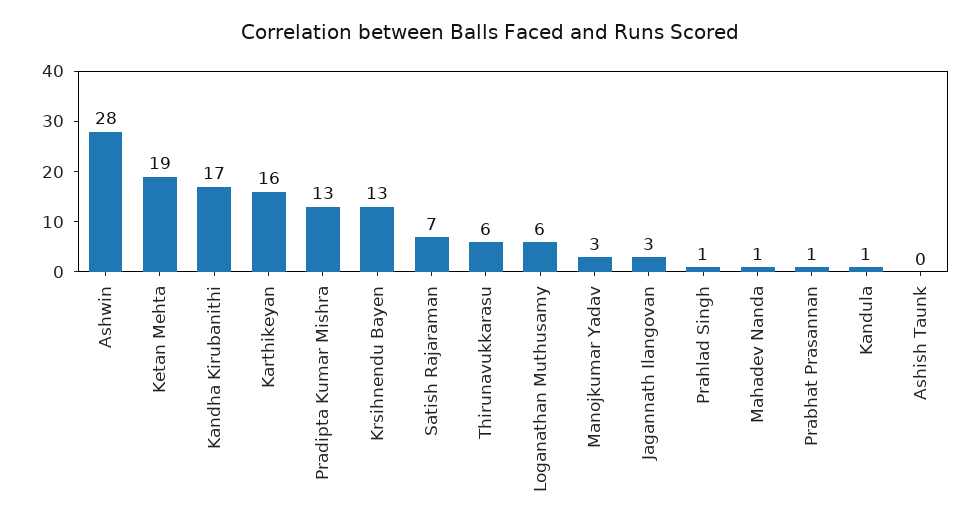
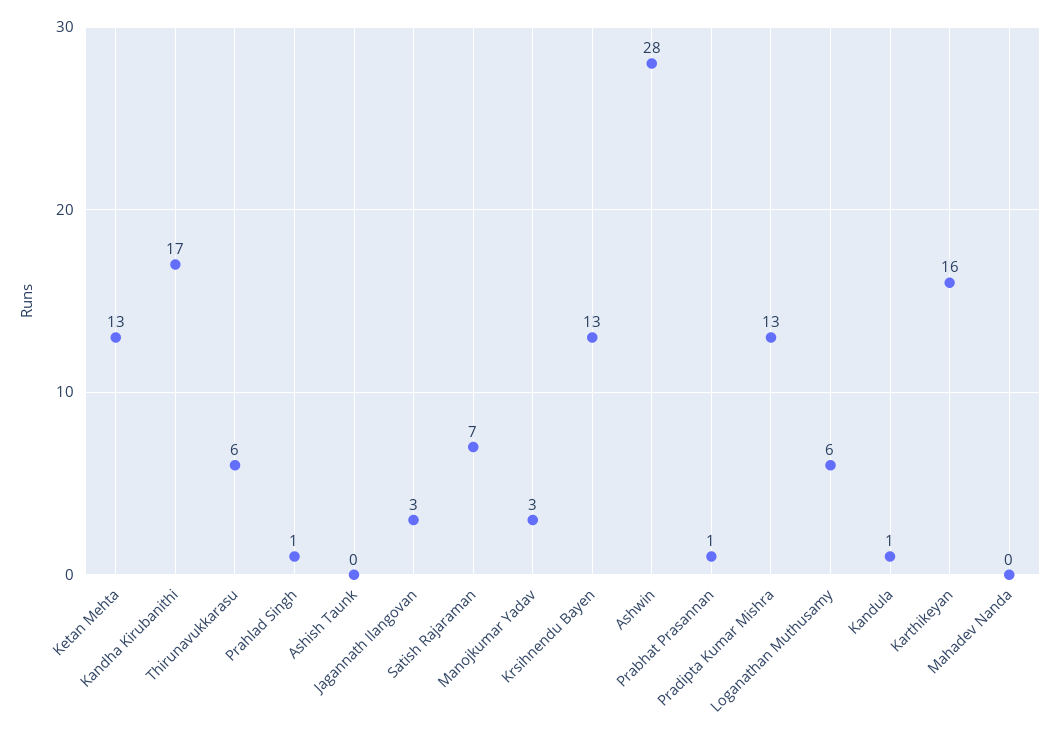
  {
    "Ashwin": 28,
-   "Ketan Mehta": 19,
+   "Ketan Mehta": 13,
    "Kandha Kirubanithi": 17,
    "Karthikeyan": 16,
    "Pradipta Kumar Mishra": 13,
    "Krsihnendu Bayen": 13,
    "Satish Rajaraman": 7,
    "Thirunavukkarasu": 6,
    "Loganathan Muthusamy": 6,
    "Manojkumar Yadav": 3,
    "Jagannath Ilangovan": 3,
    "Prahlad Singh": 1,
-   "Mahadev Nanda": 1,
+   "Mahadev Nanda": 0,
    "Prabhat Prasannan": 1,
    "Kandula": 1,
    "Ashish Taunk": 0
  }

